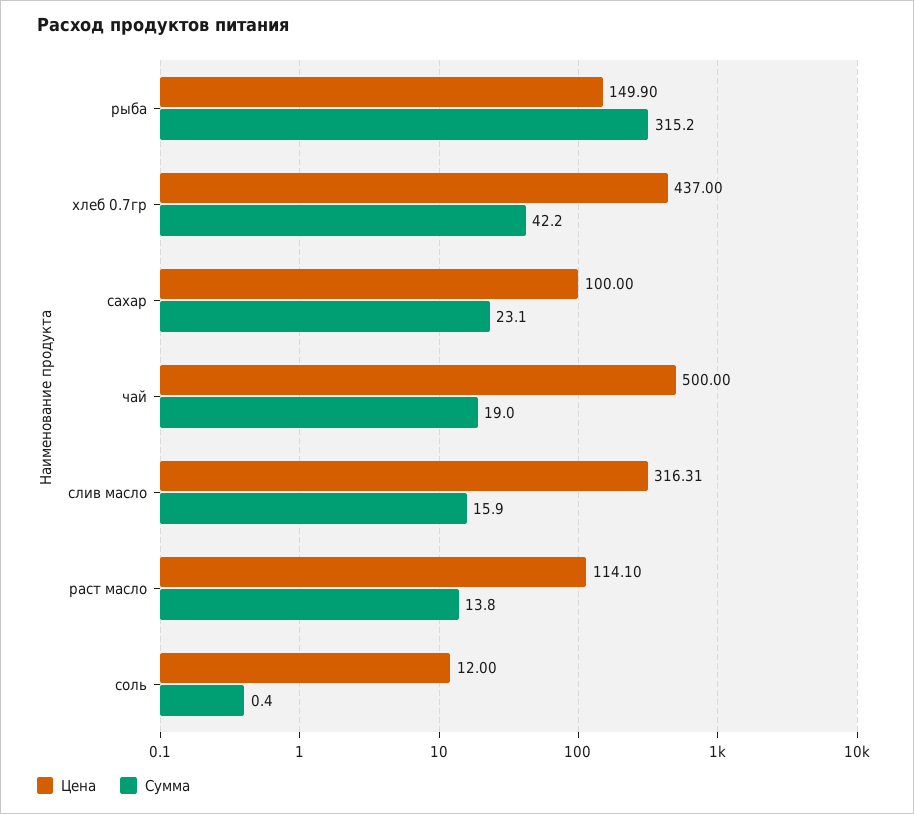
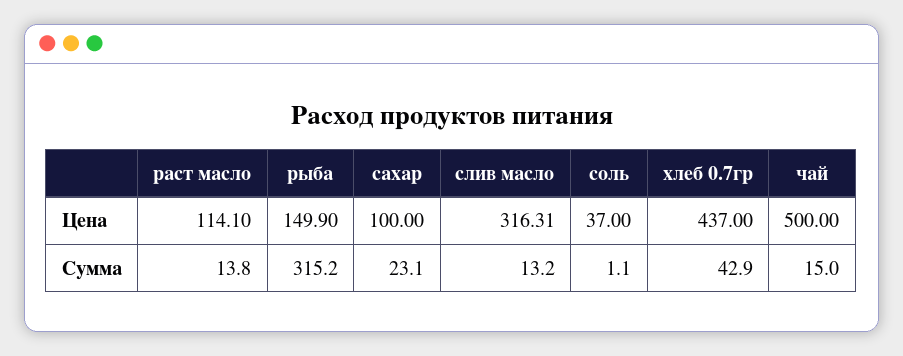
  {
    "Цена": {
      "рыба": 149.9,
      "хлеб 0.7гр": 437,
      "сахар": 100,
      "чай": 500,
      "слив масло": 316.31,
      "раст масло": 114.1,
-     "соль": 12
+     "соль": 37
    },
    "Сумма": {
      "рыба": 315.2,
-     "хлеб 0.7гр": 42.2,
+     "хлеб 0.7гр": 42.9,
      "сахар": 23.1,
-     "чай": 19,
+     "чай": 15,
-     "слив масло": 15.9,
+     "слив масло": 13.2,
      "раст масло": 13.8,
-     "соль": 0.4
+     "соль": 1.1
    }
  }

